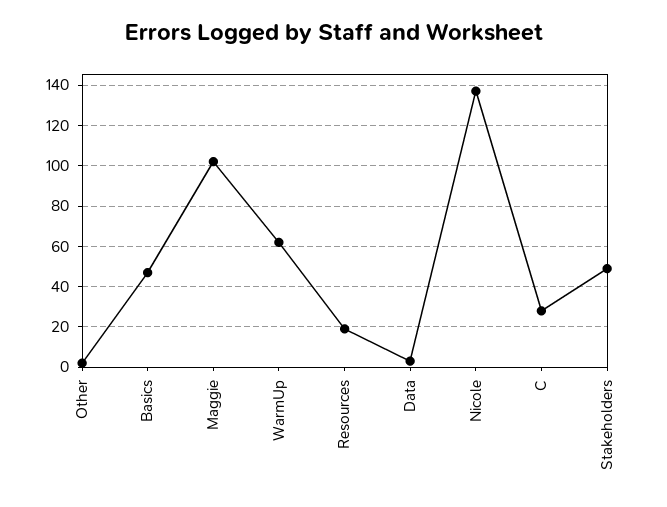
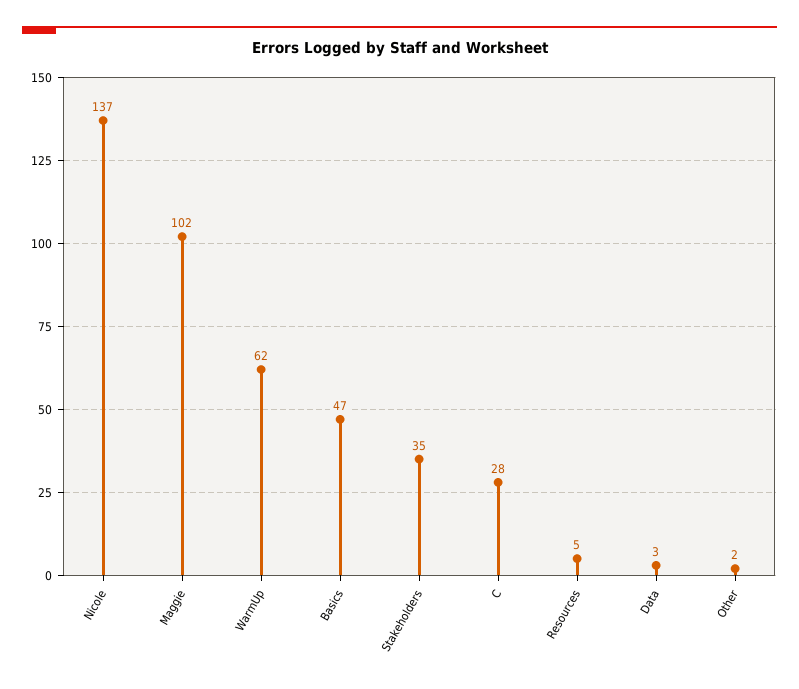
  {
    "Other": 2,
    "Basics": 47,
    "Maggie": 102,
    "WarmUp": 62,
-   "Resources": 20,
+   "Resources": 5,
    "Data": 3,
    "Nicole": 137,
    "C": 28,
-   "Stakeholders": 50
+   "Stakeholders": 35
  }

